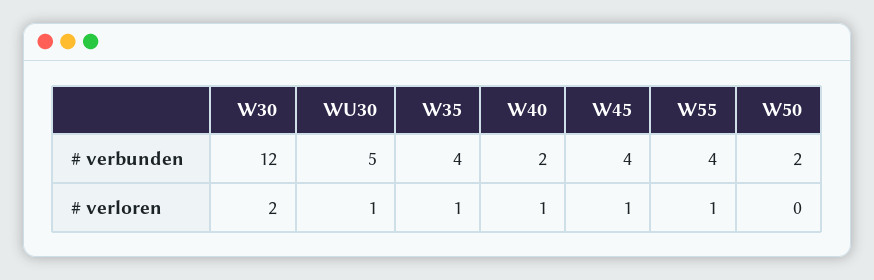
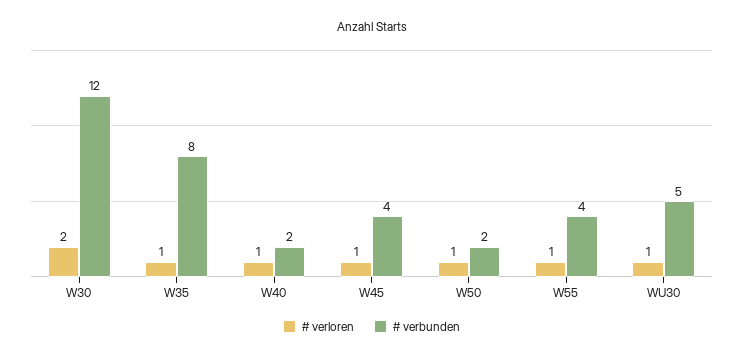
  {
    "# verbunden": {
      "W30": 12,
      "WU30": 5,
-     "W35": 4,
+     "W35": 8,
      "W40": 2,
      "W45": 4,
      "W55": 4,
      "W50": 2
    },
    "# verloren": {
      "W30": 2,
      "WU30": 1,
      "W35": 1,
      "W40": 1,
      "W45": 1,
      "W55": 1,
-     "W50": 0
+     "W50": 1
    }
  }

